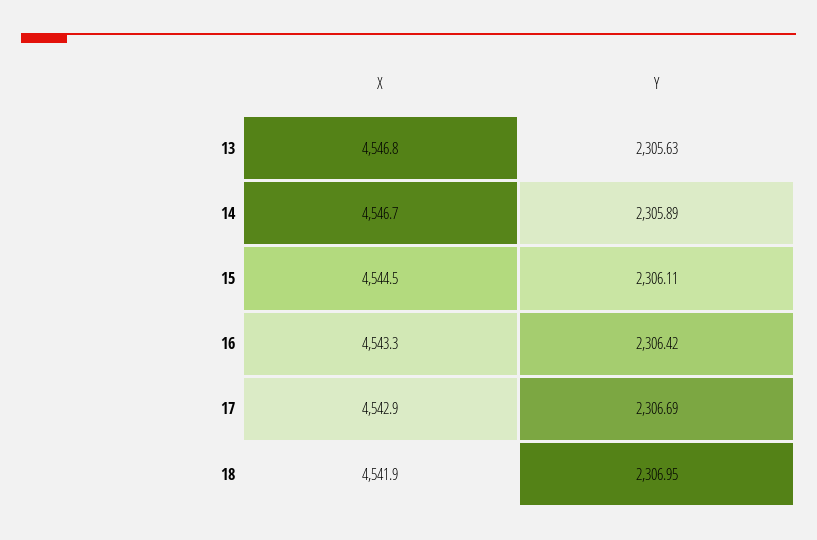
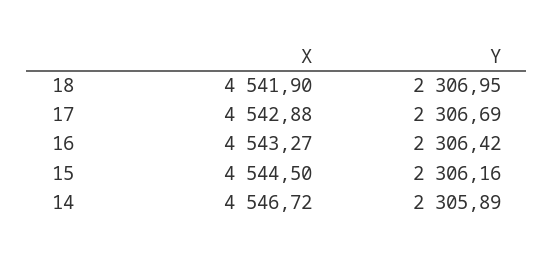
  {
    "X": {
-     "13": 4546.8,
      "14": 4546.72,
      "15": 4544.5,
      "16": 4543.27,
      "17": 4542.88,
      "18": 4541.9
    },
    "Y": {
-     "13": 2305.63,
      "14": 2305.89,
-     "15": 2306.11,
+     "15": 2306.16,
      "16": 2306.42,
      "17": 2306.69,
      "18": 2306.95
    }
  }

